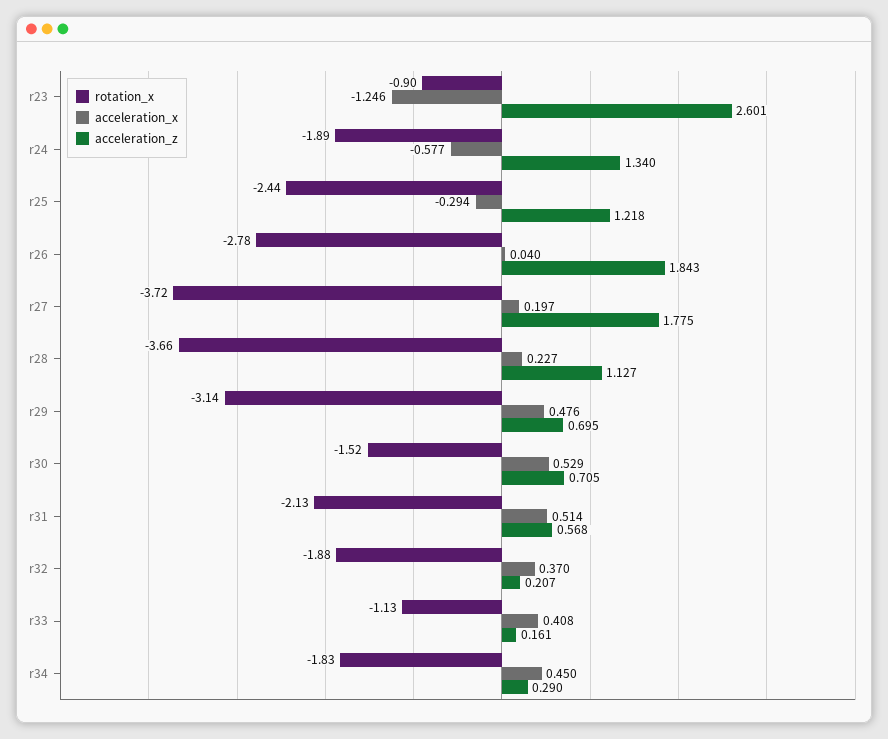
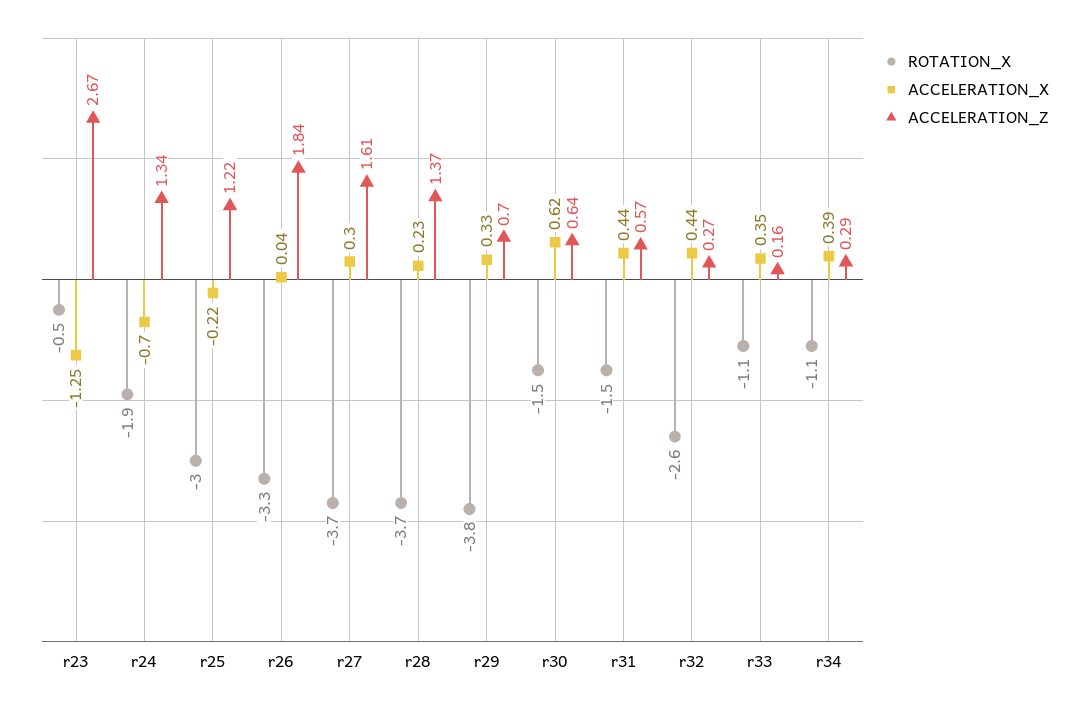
  {
    "rotation_x": {
-     "r23": -0.9,
+     "r23": -0.5,
      "r24": -1.89,
-     "r25": -2.44,
+     "r25": -3,
-     "r26": -2.78,
+     "r26": -3.3,
      "r27": -3.72,
      "r28": -3.66,
-     "r29": -3.14,
+     "r29": -3.8,
      "r30": -1.52,
-     "r31": -2.13,
+     "r31": -1.5,
-     "r32": -1.88,
+     "r32": -2.6,
      "r33": -1.13,
-     "r34": -1.83
+     "r34": -1.1
    },
    "acceleration_x": {
      "r23": -1.246,
-     "r24": -0.577,
+     "r24": -0.7,
-     "r25": -0.294,
+     "r25": -0.22,
      "r26": 0.04,
-     "r27": 0.197,
+     "r27": 0.3,
      "r28": 0.227,
-     "r29": 0.476,
+     "r29": 0.33,
-     "r30": 0.529,
+     "r30": 0.62,
-     "r31": 0.514,
+     "r31": 0.44,
-     "r32": 0.37,
+     "r32": 0.44,
-     "r33": 0.408,
+     "r33": 0.35,
-     "r34": 0.45
+     "r34": 0.39
    },
    "acceleration_z": {
-     "r23": 2.601,
+     "r23": 2.67,
      "r24": 1.34,
      "r25": 1.218,
      "r26": 1.843,
-     "r27": 1.775,
+     "r27": 1.61,
-     "r28": 1.127,
+     "r28": 1.37,
      "r29": 0.695,
-     "r30": 0.705,
+     "r30": 0.64,
      "r31": 0.568,
-     "r32": 0.207,
+     "r32": 0.27,
      "r33": 0.161,
      "r34": 0.29
    }
  }

